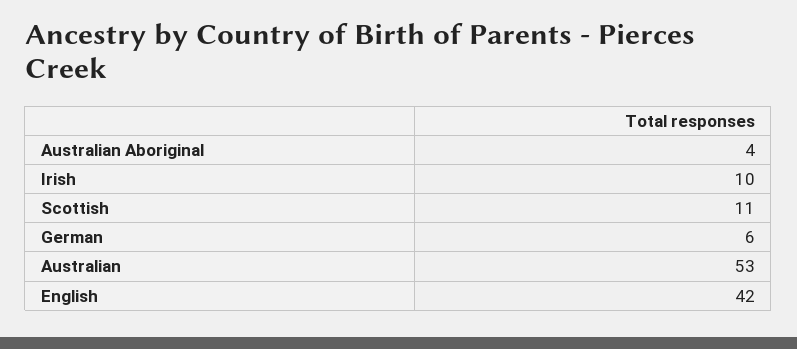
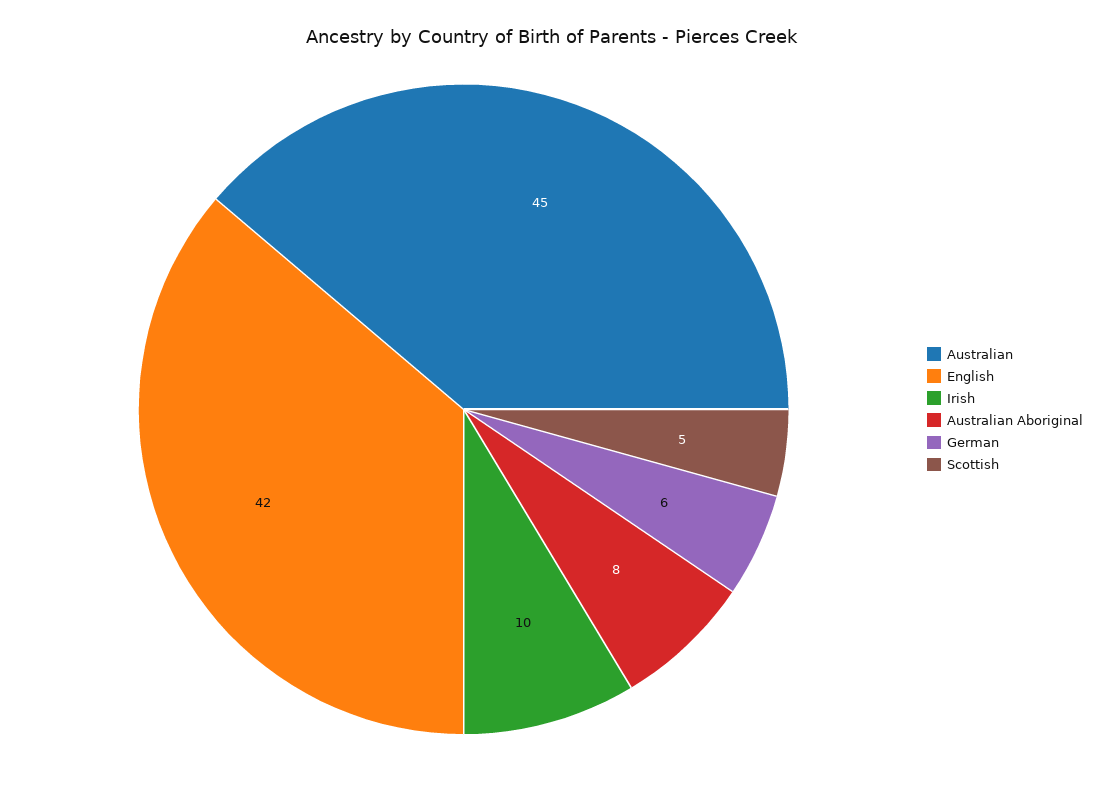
  {
-   "Australian Aboriginal": 4,
+   "Australian Aboriginal": 8,
    "Irish": 10,
-   "Scottish": 11,
+   "Scottish": 5,
    "German": 6,
-   "Australian": 53,
+   "Australian": 45,
    "English": 42
  }

